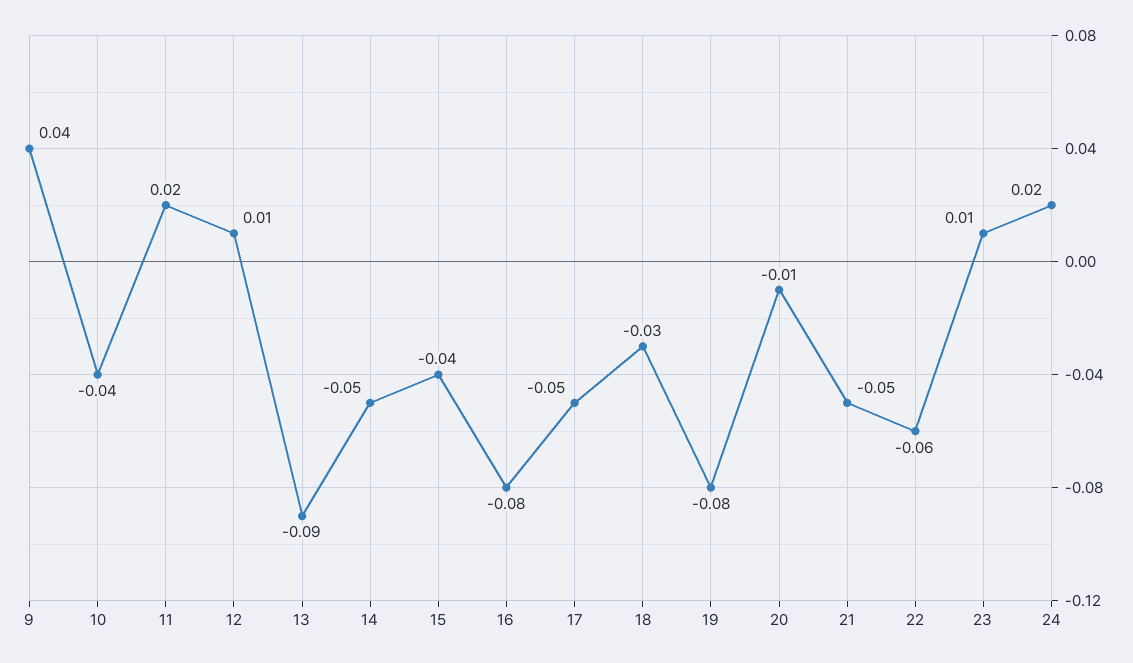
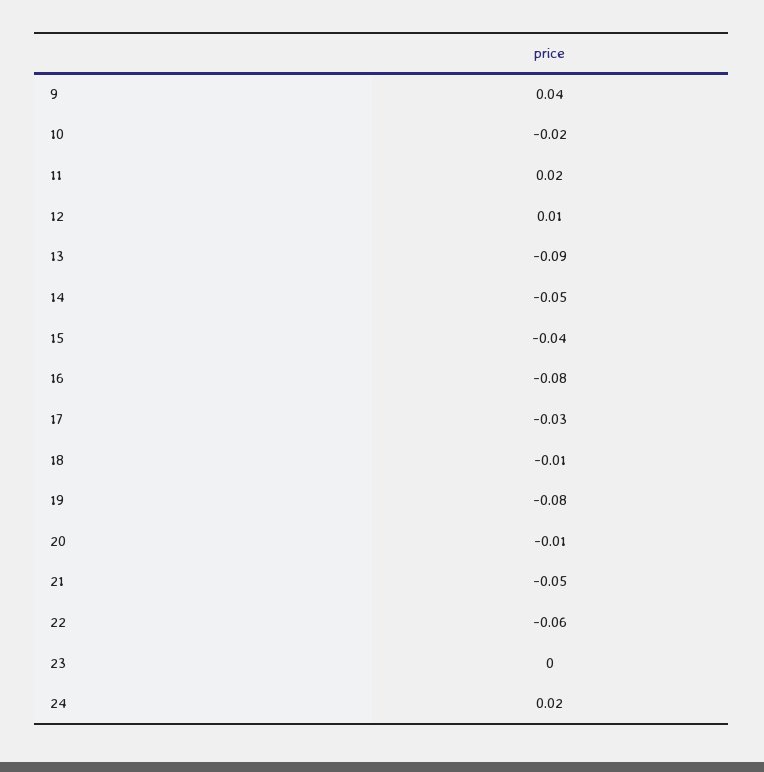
  {
    "9": 0.04,
-   "10": -0.04,
+   "10": -0.02,
    "11": 0.02,
    "12": 0.01,
    "13": -0.09,
    "14": -0.05,
    "15": -0.04,
    "16": -0.08,
-   "17": -0.05,
+   "17": -0.03,
-   "18": -0.03,
+   "18": -0.01,
    "19": -0.08,
    "20": -0.01,
    "21": -0.05,
    "22": -0.06,
-   "23": 0.01,
+   "23": 0,
    "24": 0.02
  }

